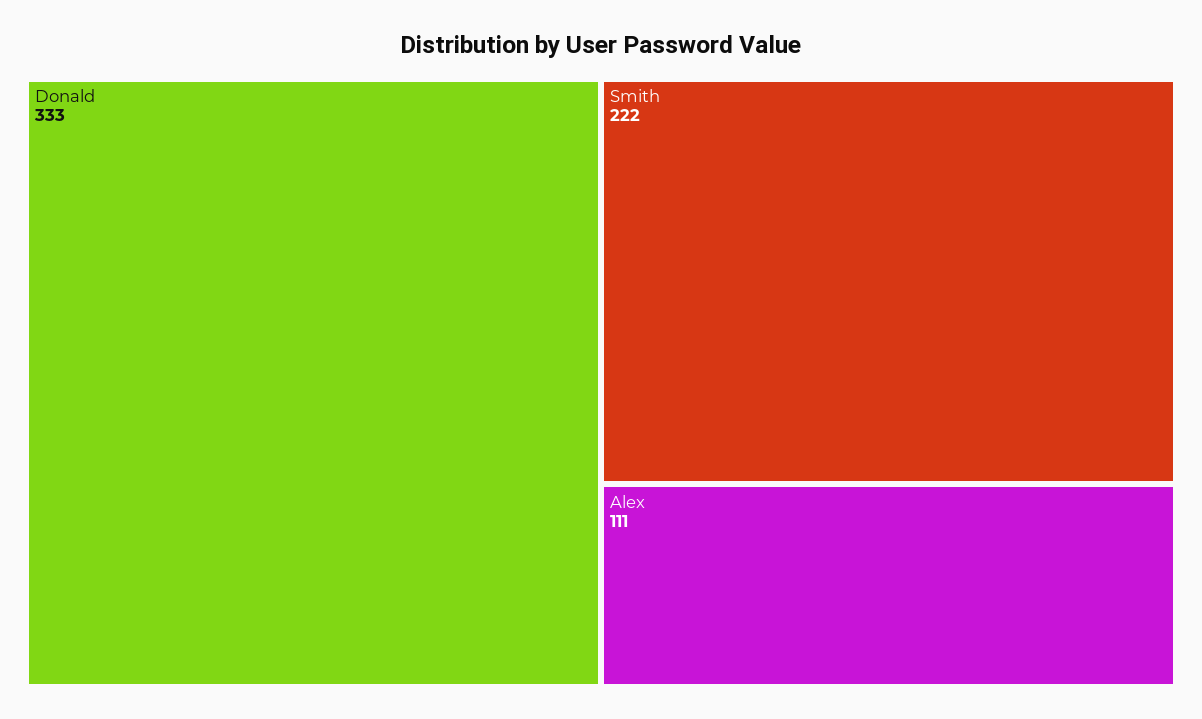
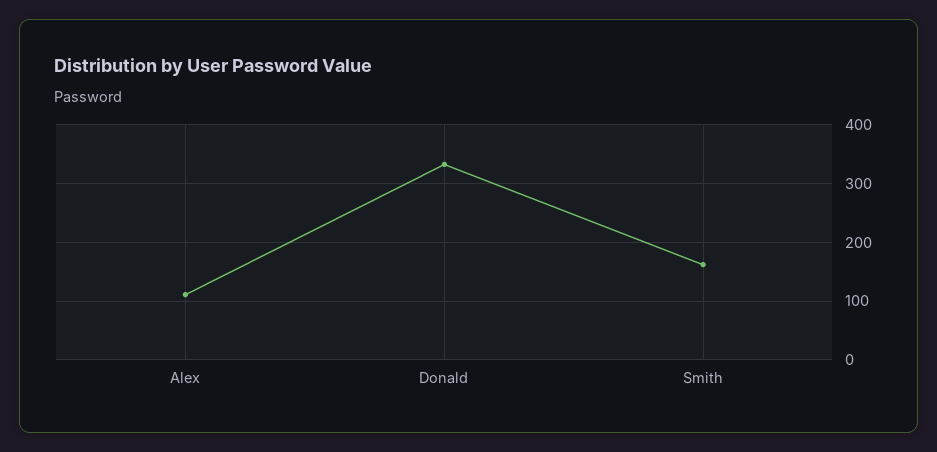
  {
    "Donald": 333,
-   "Smith": 222,
+   "Smith": 160,
    "Alex": 111
  }

